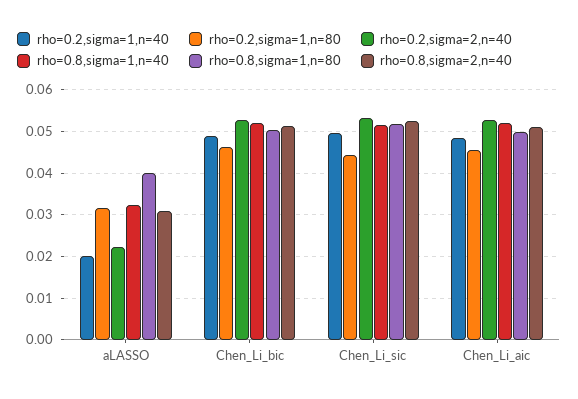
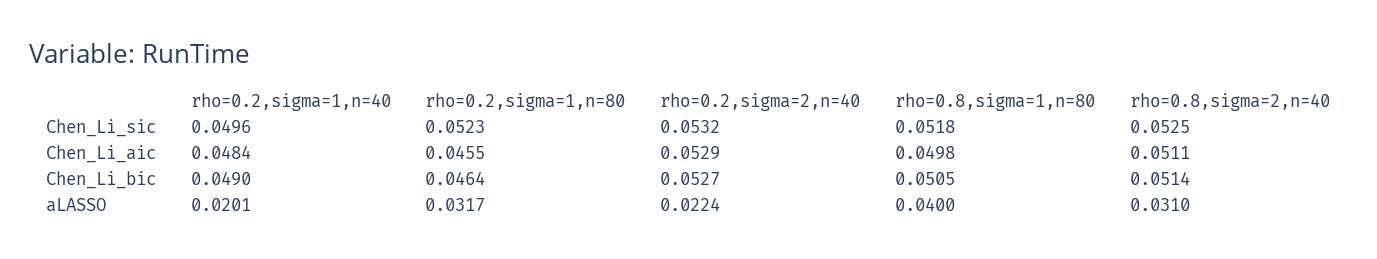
  {
    "rho=0.2,sigma=1,n=40": {
      "aLASSO": 0.0201,
      "Chen_Li_bic": 0.049,
      "Chen_Li_sic": 0.0496,
      "Chen_Li_aic": 0.0484
    },
    "rho=0.2,sigma=1,n=80": {
      "aLASSO": 0.0317,
      "Chen_Li_bic": 0.0464,
-     "Chen_Li_sic": 0.044,
+     "Chen_Li_sic": 0.0523,
      "Chen_Li_aic": 0.0455
    },
    "rho=0.2,sigma=2,n=40": {
      "aLASSO": 0.0224,
      "Chen_Li_bic": 0.0527,
      "Chen_Li_sic": 0.0532,
      "Chen_Li_aic": 0.0529
    },
-   "rho=0.8,sigma=1,n=40": {
-     "aLASSO": 0.032,
-     "Chen_Li_bic": 0.052,
-     "Chen_Li_sic": 0.052,
-     "Chen_Li_aic": 0.052
-   },
    "rho=0.8,sigma=1,n=80": {
      "aLASSO": 0.04,
      "Chen_Li_bic": 0.0505,
      "Chen_Li_sic": 0.0518,
      "Chen_Li_aic": 0.0498
    },
    "rho=0.8,sigma=2,n=40": {
      "aLASSO": 0.031,
      "Chen_Li_bic": 0.0514,
      "Chen_Li_sic": 0.0525,
      "Chen_Li_aic": 0.0511
    }
  }

